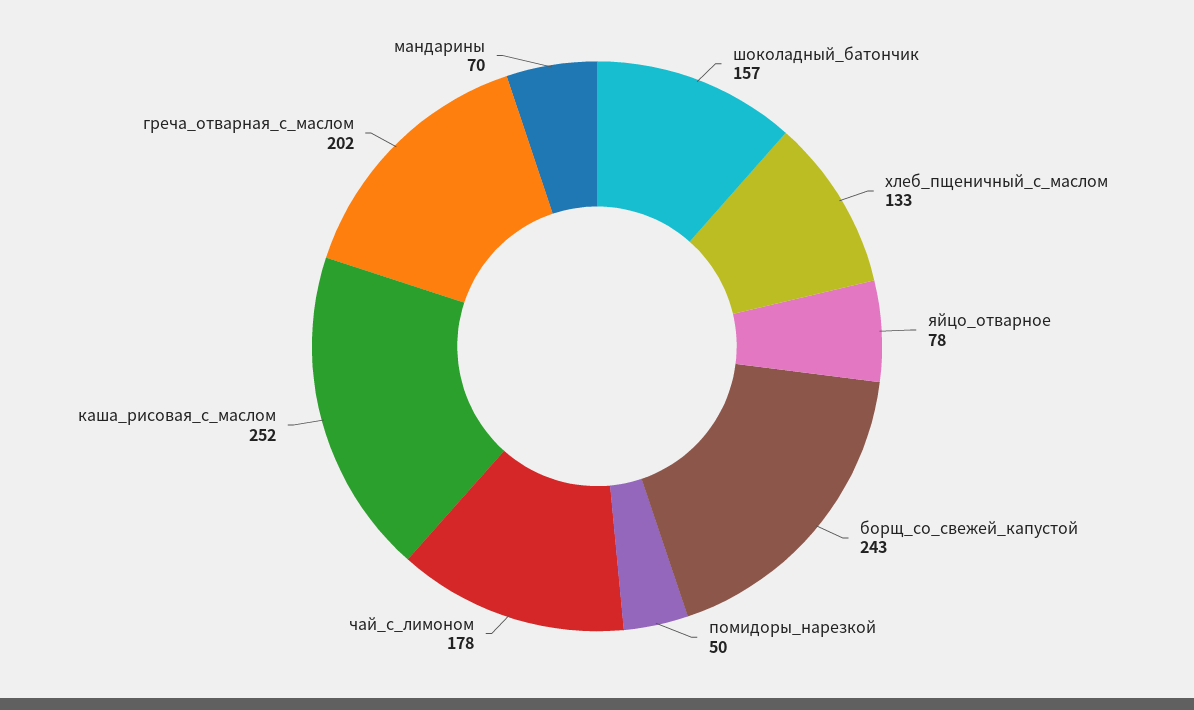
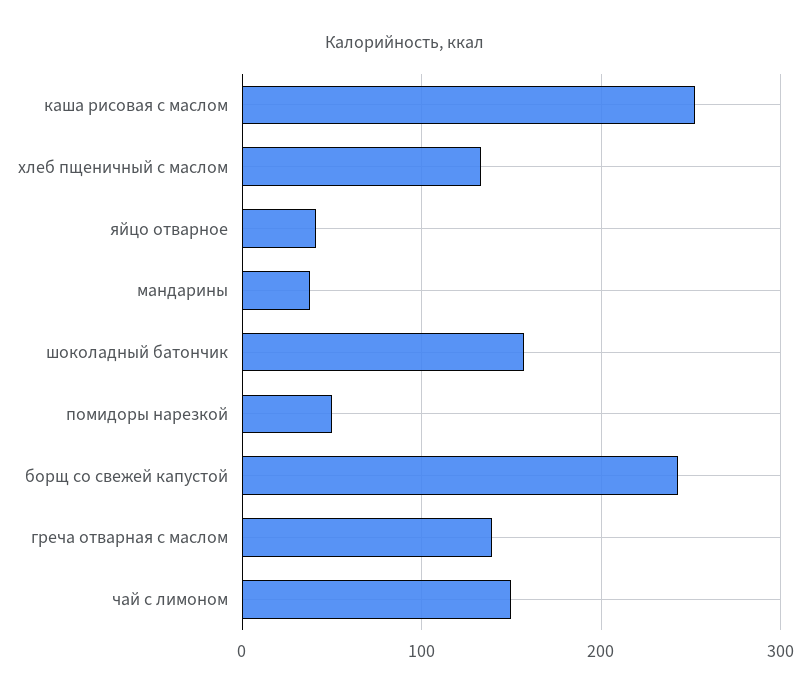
  {
    "шоколадный_батончик": 157,
    "хлеб_пщеничный_с_маслом": 133,
-   "яйцо_отварное": 78,
+   "яйцо_отварное": 40,
    "борщ_со_свежей_капустой": 243,
    "помидоры_нарезкой": 50,
-   "чай_с_лимоном": 178,
+   "чай_с_лимоном": 150,
    "каша_рисовая_с_маслом": 252,
-   "греча_отварная_с_маслом": 202,
+   "греча_отварная_с_маслом": 140,
-   "мандарины": 70
+   "мандарины": 40
  }

